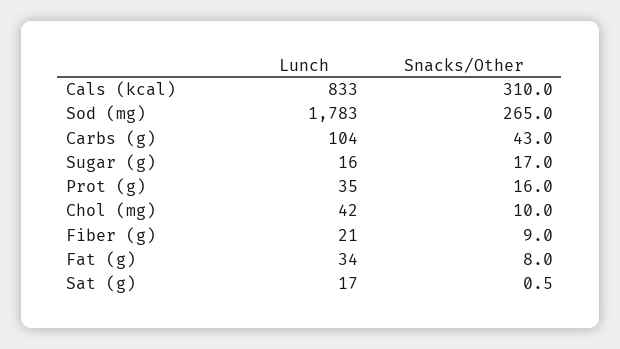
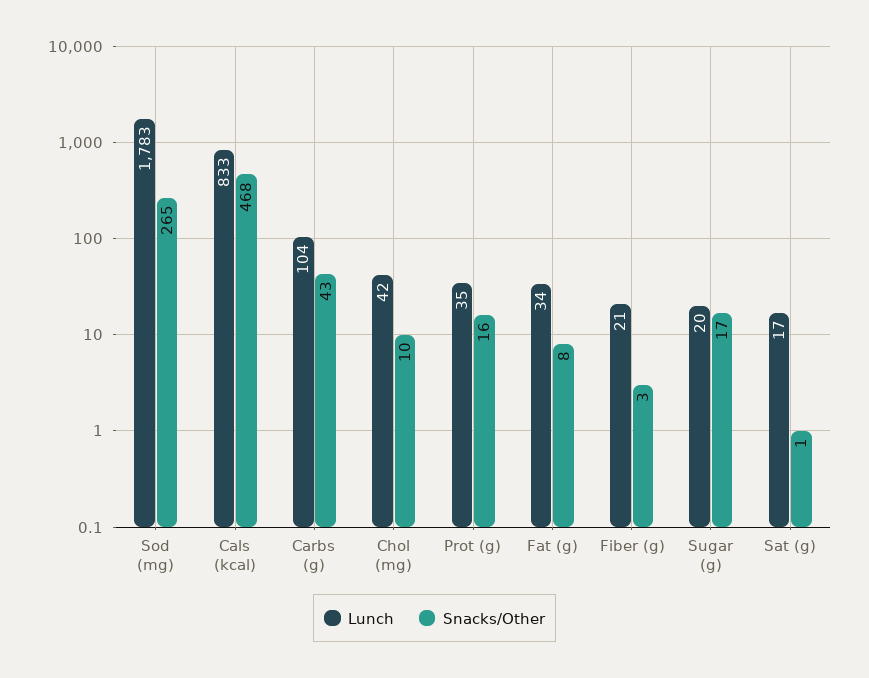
  {
    "Lunch": {
      "Cals (kcal)": 833,
      "Sod (mg)": 1783,
      "Carbs (g)": 104,
-     "Sugar (g)": 16,
+     "Sugar (g)": 20,
      "Prot (g)": 35,
      "Chol (mg)": 42,
      "Fiber (g)": 21,
      "Fat (g)": 34,
      "Sat (g)": 17
    },
    "Snacks/Other": {
-     "Cals (kcal)": 310,
+     "Cals (kcal)": 468,
      "Sod (mg)": 265,
      "Carbs (g)": 43,
      "Sugar (g)": 17,
      "Prot (g)": 16,
      "Chol (mg)": 10,
-     "Fiber (g)": 9,
+     "Fiber (g)": 3,
      "Fat (g)": 8,
      "Sat (g)": 0.5
    }
  }

